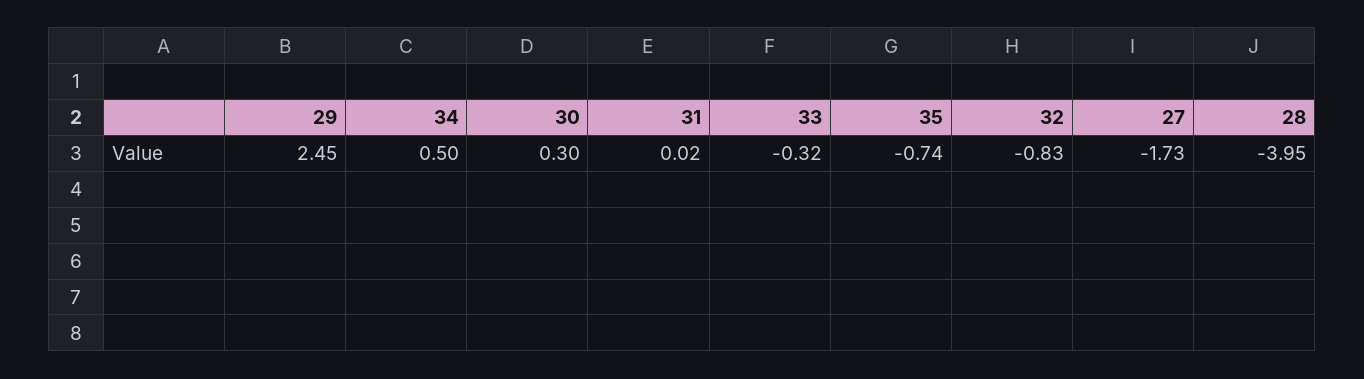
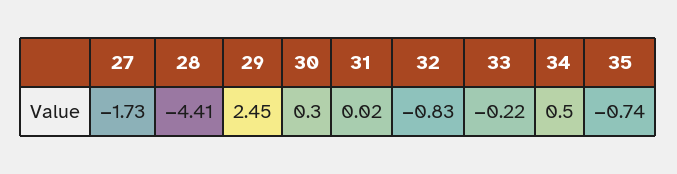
  {
    "29": 2.45,
    "34": 0.5,
    "30": 0.3,
    "31": 0.02,
-   "33": -0.32,
+   "33": -0.22,
    "35": -0.74,
    "32": -0.83,
    "27": -1.73,
-   "28": -3.95
+   "28": -4.41
  }

